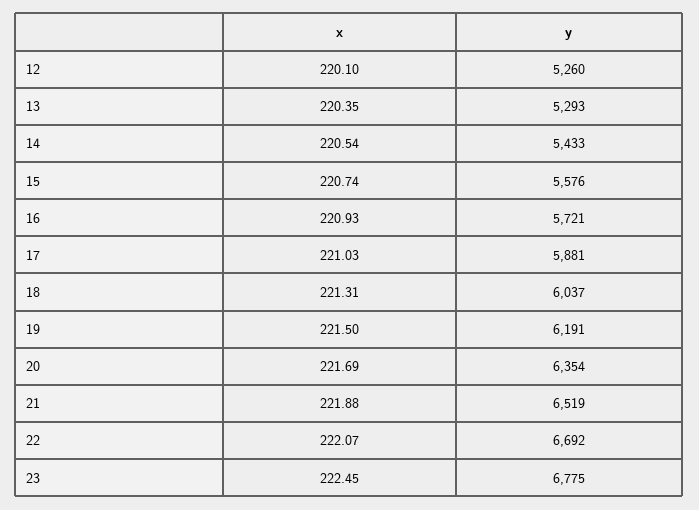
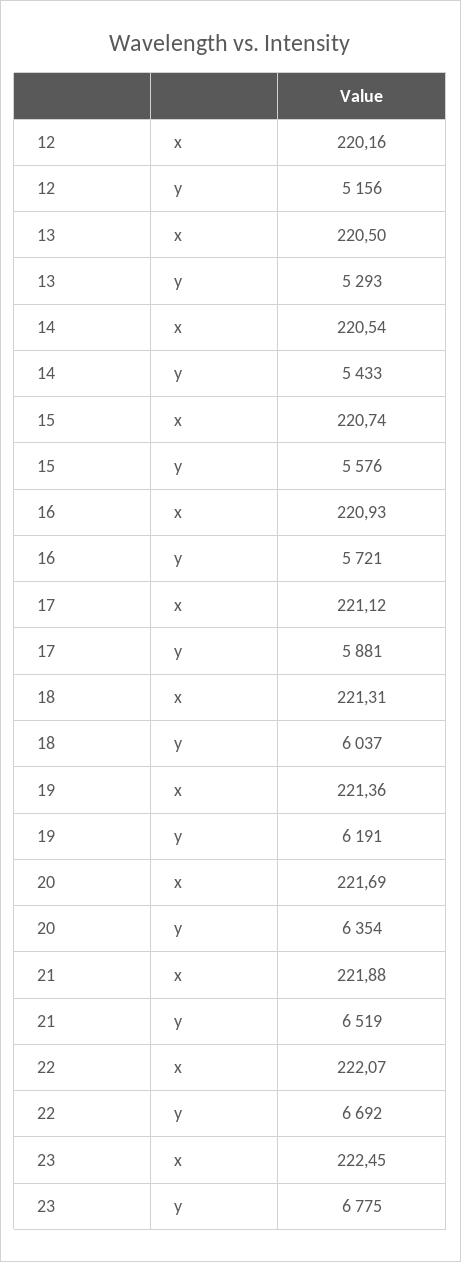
  {
    "x": {
-     "12": 220.1,
+     "12": 220.16,
-     "13": 220.35,
+     "13": 220.5,
      "14": 220.54,
      "15": 220.74,
      "16": 220.93,
-     "17": 221.03,
+     "17": 221.12,
      "18": 221.31,
-     "19": 221.5,
+     "19": 221.36,
      "20": 221.69,
      "21": 221.88,
      "22": 222.07,
      "23": 222.45
    },
    "y": {
-     "12": 5260,
+     "12": 5156,
      "13": 5293,
      "14": 5433,
      "15": 5576,
      "16": 5721,
      "17": 5881,
      "18": 6037,
      "19": 6191,
      "20": 6354,
      "21": 6519,
      "22": 6692,
      "23": 6775
    }
  }

